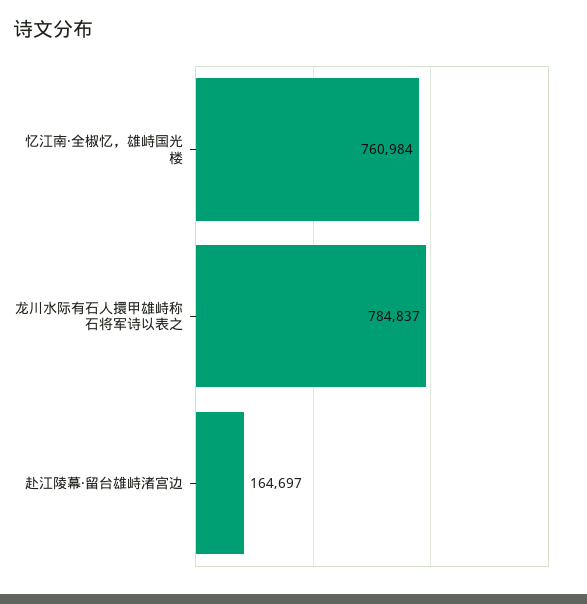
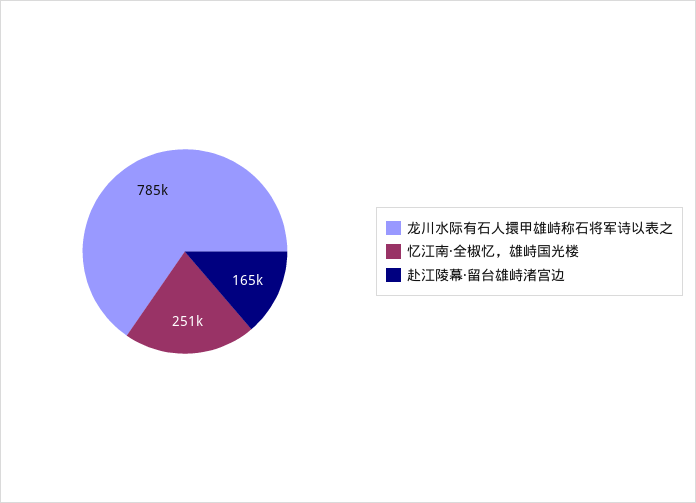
  {
-   "忆江南·全椒忆，雄峙国光楼": 760984,
+   "忆江南·全椒忆，雄峙国光楼": 251000,
    "龙川水际有石人擐甲雄峙称石将军诗以表之": 784837,
    "赴江陵幕·留台雄峙渚宫边": 164697
  }

